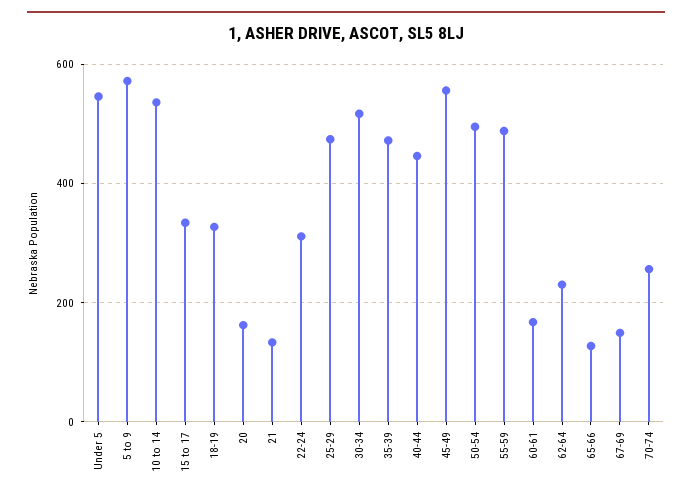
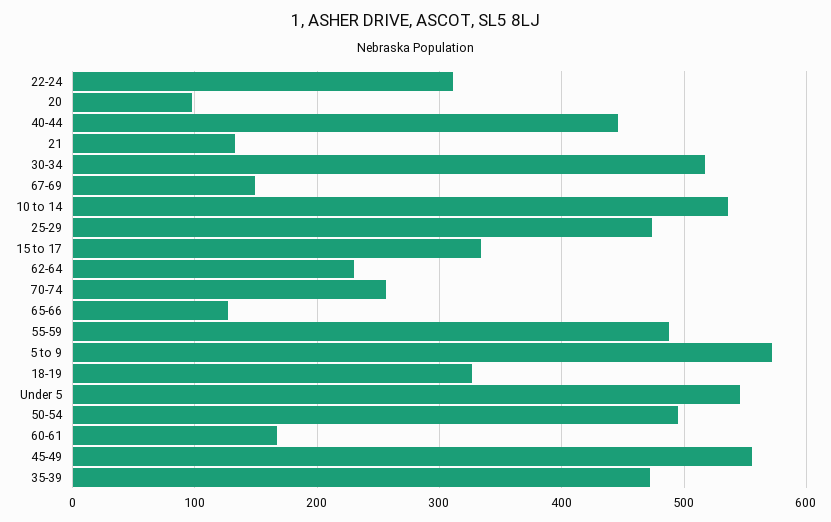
  {
    "Under 5": 550,
    "5 to 9": 570,
    "10 to 14": 540,
    "15 to 17": 330,
    "18-19": 330,
-   "20": 160,
+   "20": 100,
    "21": 130,
    "22-24": 310,
    "25-29": 470,
    "30-34": 520,
    "35-39": 470,
    "40-44": 450,
    "45-49": 560,
    "50-54": 500,
    "55-59": 490,
    "60-61": 170,
    "62-64": 230,
    "65-66": 130,
    "67-69": 150,
    "70-74": 260
  }

